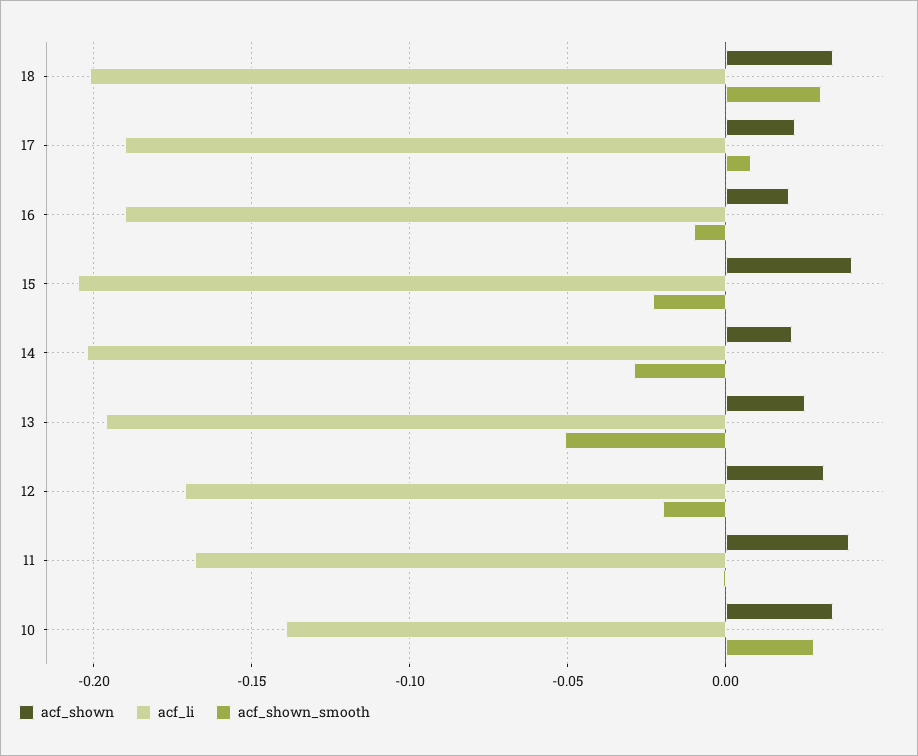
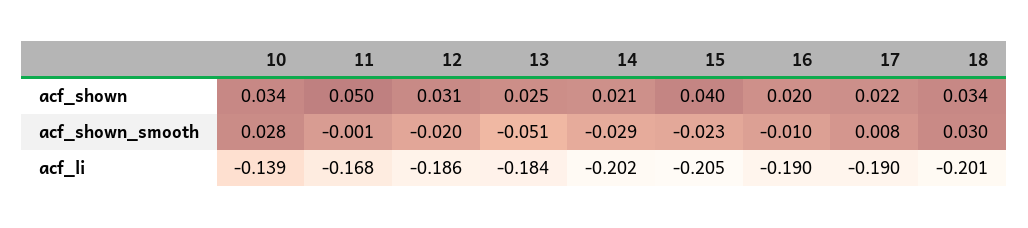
  {
    "acf_shown": {
      "18": 0.034,
      "17": 0.022,
      "16": 0.02,
      "15": 0.04,
      "14": 0.021,
      "13": 0.025,
      "12": 0.031,
-     "11": 0.04,
+     "11": 0.05,
      "10": 0.034
    },
    "acf_li": {
      "18": -0.201,
      "17": -0.19,
      "16": -0.19,
      "15": -0.205,
      "14": -0.202,
-     "13": -0.195,
+     "13": -0.184,
-     "12": -0.17,
+     "12": -0.186,
      "11": -0.168,
      "10": -0.139
    },
    "acf_shown_smooth": {
      "18": 0.03,
      "17": 0.008,
      "16": -0.01,
      "15": -0.023,
      "14": -0.029,
      "13": -0.051,
      "12": -0.02,
      "11": -0.001,
      "10": 0.028
    }
  }

